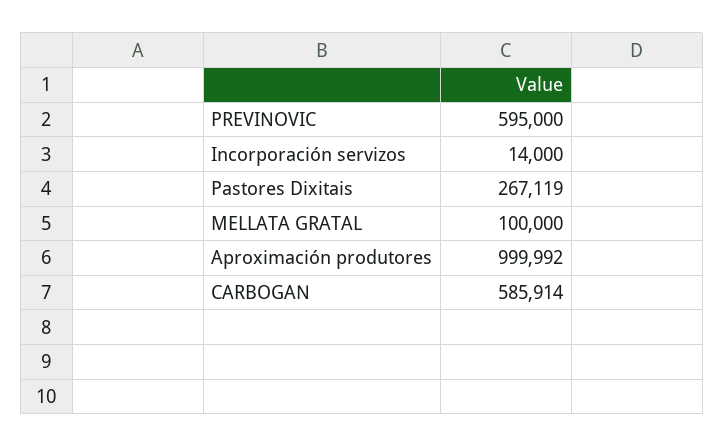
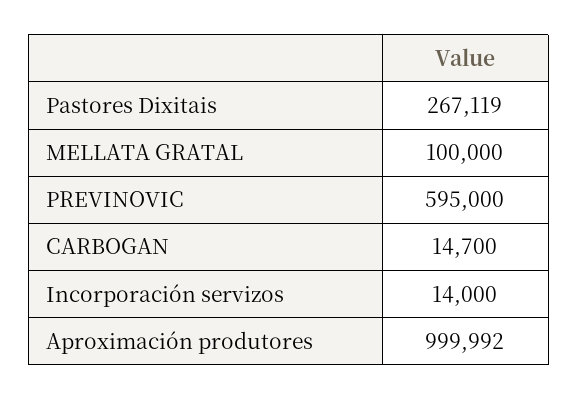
  {
    "PREVINOVIC": 595000,
    "Incorporación servizos": 14000,
    "Pastores Dixitais": 267119,
    "MELLATA GRATAL": 100000,
    "Aproximación produtores": 999992,
-   "CARBOGAN": 585914
+   "CARBOGAN": 14700
  }

